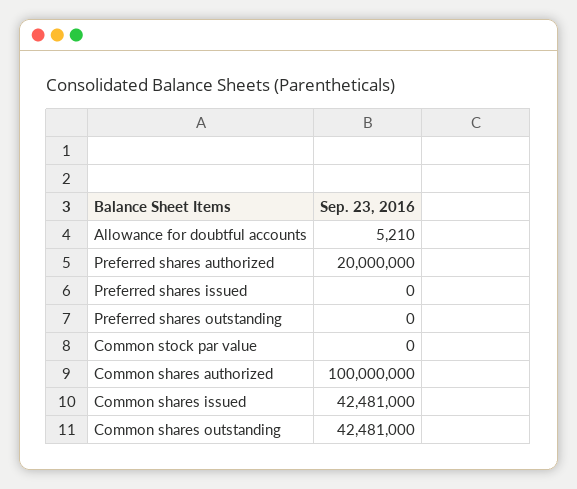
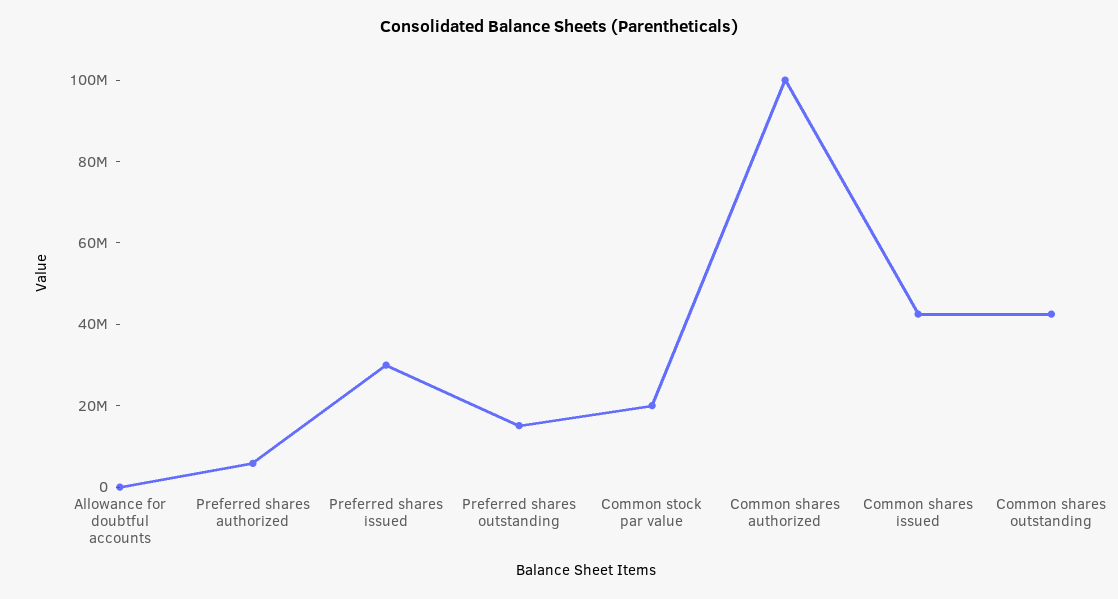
  {
    "Allowance for doubtful accounts": 5210,
-   "Preferred shares authorized": 20000000,
+   "Preferred shares authorized": 5000000,
-   "Preferred shares issued": 0,
+   "Preferred shares issued": 30000000,
-   "Preferred shares outstanding": 0,
+   "Preferred shares outstanding": 15000000,
-   "Common stock par value": 0,
+   "Common stock par value": 20000000,
    "Common shares authorized": 100000000,
    "Common shares issued": 42481000,
    "Common shares outstanding": 42481000
  }

